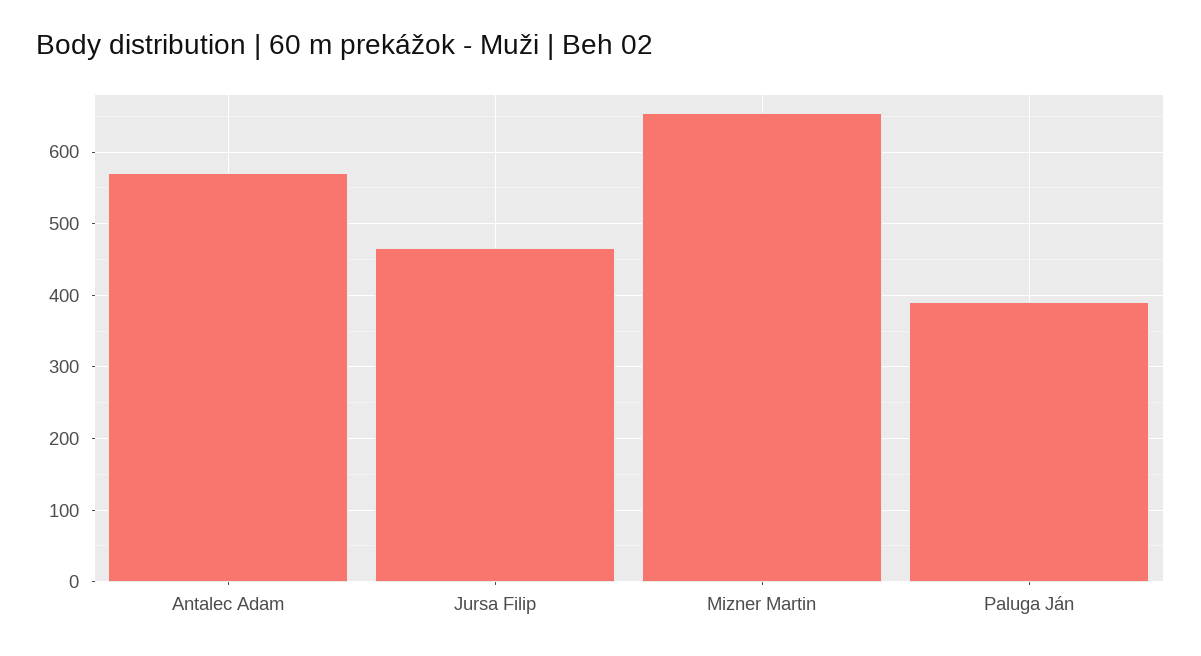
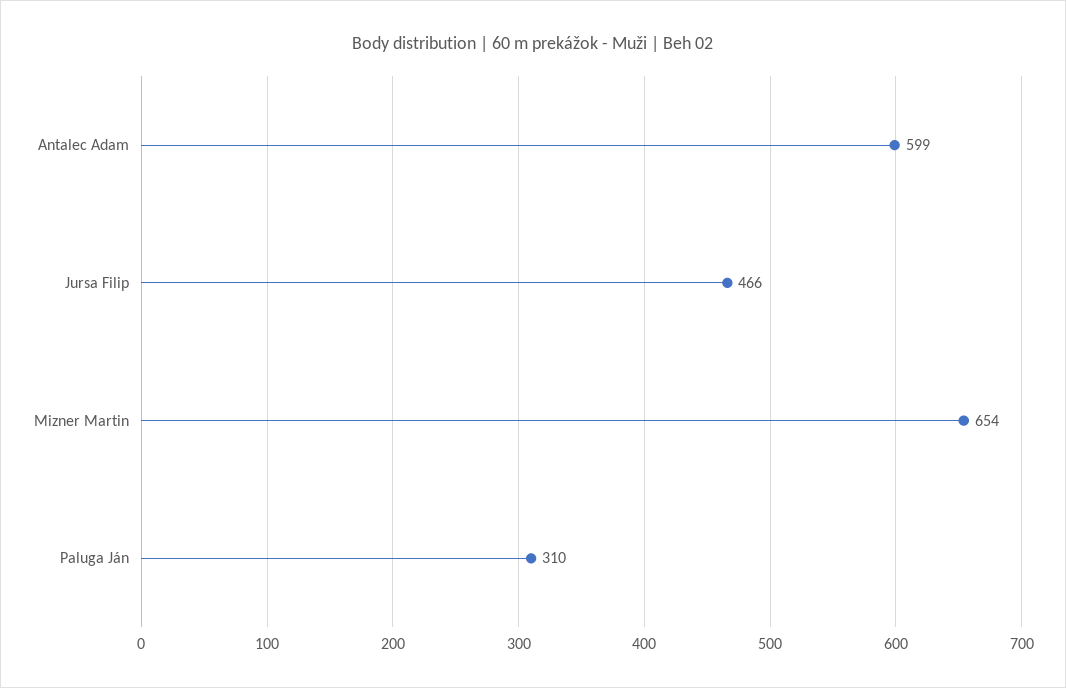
  {
-   "Antalec Adam": 570,
+   "Antalec Adam": 599,
    "Jursa Filip": 466,
    "Mizner Martin": 654,
-   "Paluga Ján": 390
+   "Paluga Ján": 310
  }

